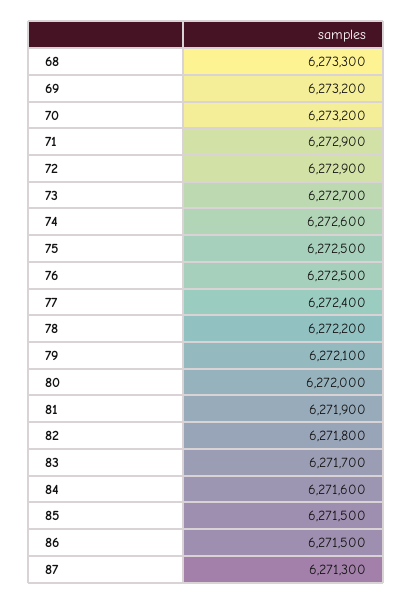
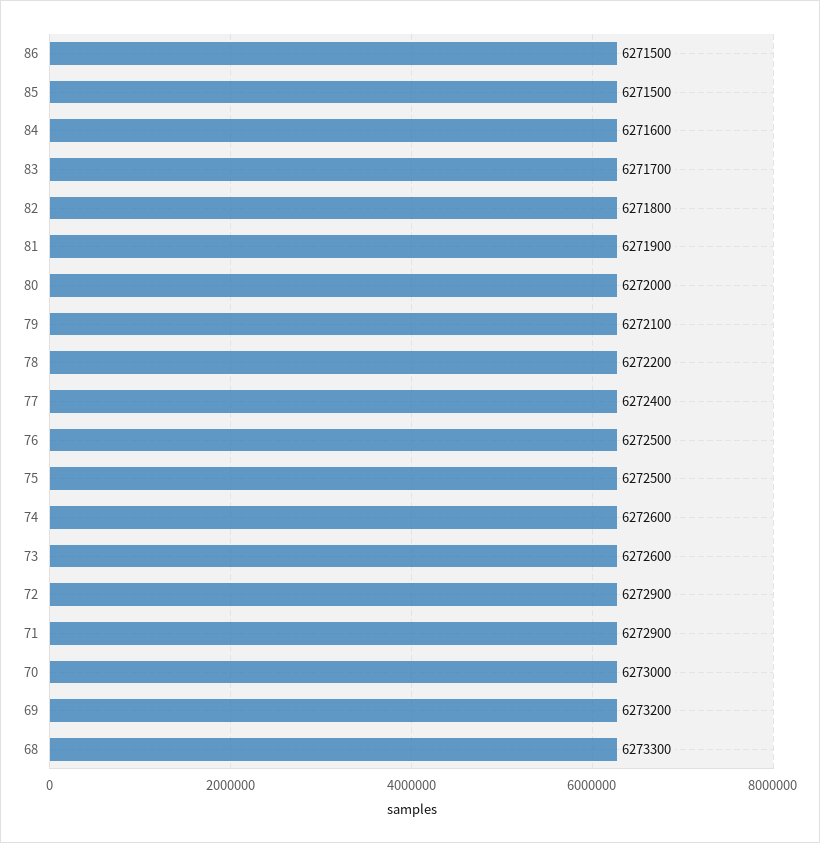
  {
    "68": 6273300,
    "69": 6273200,
-   "70": 6273200,
+   "70": 6273000,
    "71": 6272900,
    "72": 6272900,
-   "73": 6272700,
+   "73": 6272600,
    "74": 6272600,
    "75": 6272500,
    "76": 6272500,
    "77": 6272400,
    "78": 6272200,
    "79": 6272100,
    "80": 6272000,
    "81": 6271900,
    "82": 6271800,
    "83": 6271700,
    "84": 6271600,
    "85": 6271500,
-   "86": 6271500,
+   "86": 6271500
-   "87": 6271300
  }

